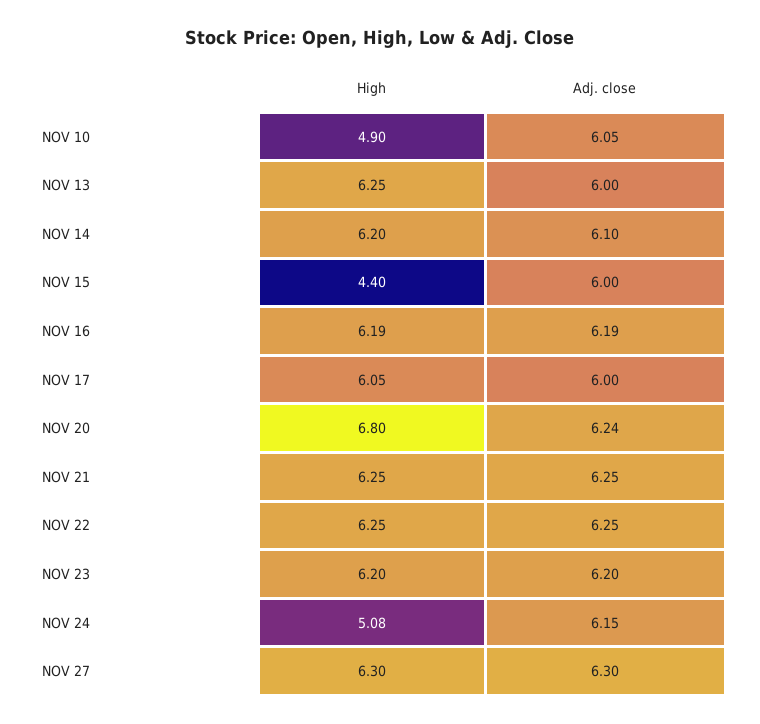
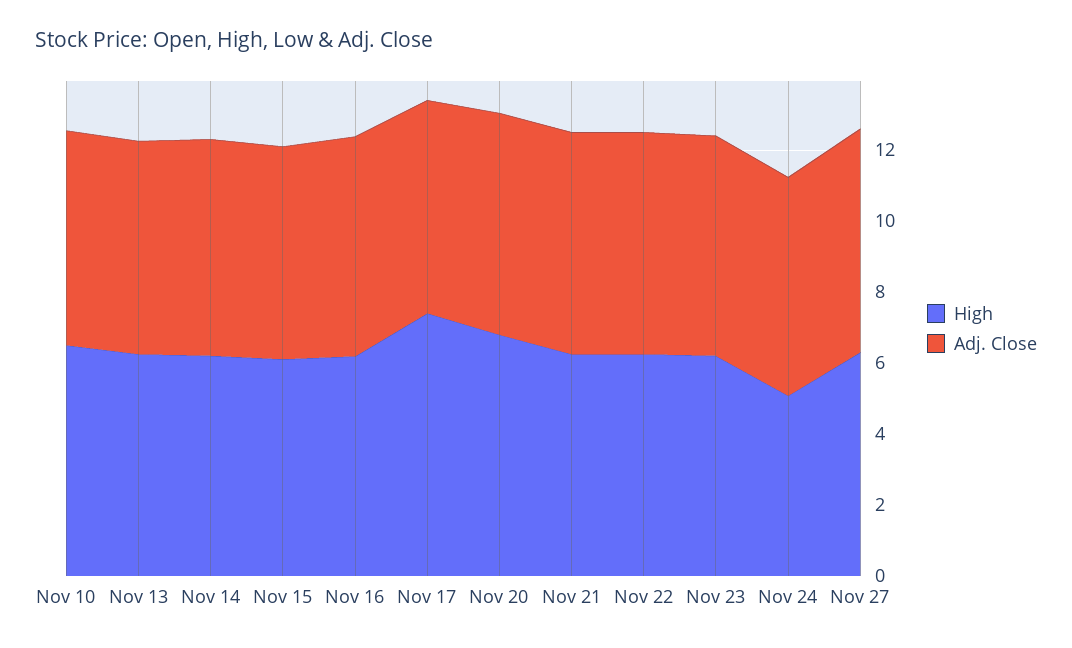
  {
    "High": {
-     "NOV 10": 4.9,
+     "NOV 10": 6.5,
      "NOV 13": 6.25,
      "NOV 14": 6.2,
-     "NOV 15": 4.4,
+     "NOV 15": 6,
      "NOV 16": 6.19,
-     "NOV 17": 6.05,
+     "NOV 17": 7.5,
      "NOV 20": 6.8,
      "NOV 21": 6.25,
      "NOV 22": 6.25,
      "NOV 23": 6.2,
      "NOV 24": 5.08,
      "NOV 27": 6.3
    },
    "Adj. close": {
      "NOV 10": 6.05,
      "NOV 13": 6,
      "NOV 14": 6.1,
      "NOV 15": 6,
      "NOV 16": 6.19,
      "NOV 17": 6,
      "NOV 20": 6.24,
      "NOV 21": 6.25,
      "NOV 22": 6.25,
      "NOV 23": 6.2,
      "NOV 24": 6.15,
      "NOV 27": 6.3
    }
  }

